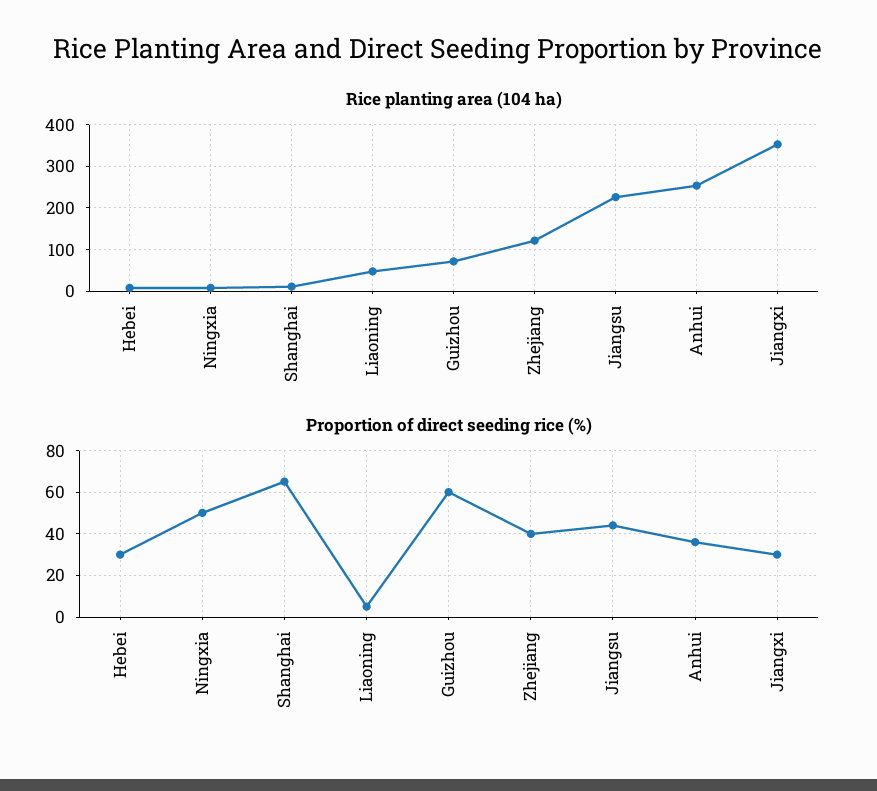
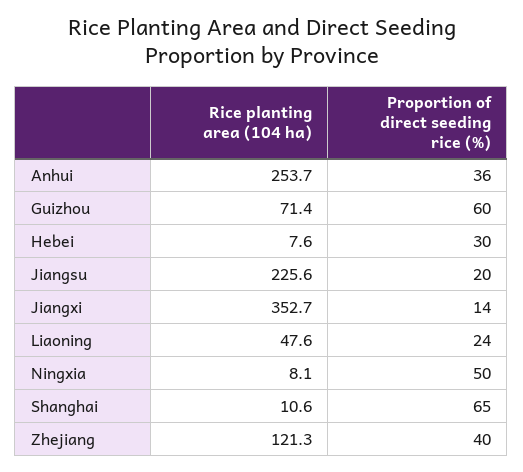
  {
    "Rice planting area (104 ha)": {
      "Hebei": 7.6,
      "Ningxia": 8.1,
      "Shanghai": 10.6,
      "Liaoning": 47.6,
      "Guizhou": 71.4,
      "Zhejiang": 121.3,
      "Jiangsu": 225.6,
      "Anhui": 253.7,
      "Jiangxi": 352.7
    },
    "Proportion of direct seeding rice (%)": {
      "Hebei": 30,
      "Ningxia": 50,
      "Shanghai": 65,
-     "Liaoning": 5,
+     "Liaoning": 24,
      "Guizhou": 60,
      "Zhejiang": 40,
-     "Jiangsu": 45,
+     "Jiangsu": 20,
      "Anhui": 36,
-     "Jiangxi": 30
+     "Jiangxi": 14
    }
  }

